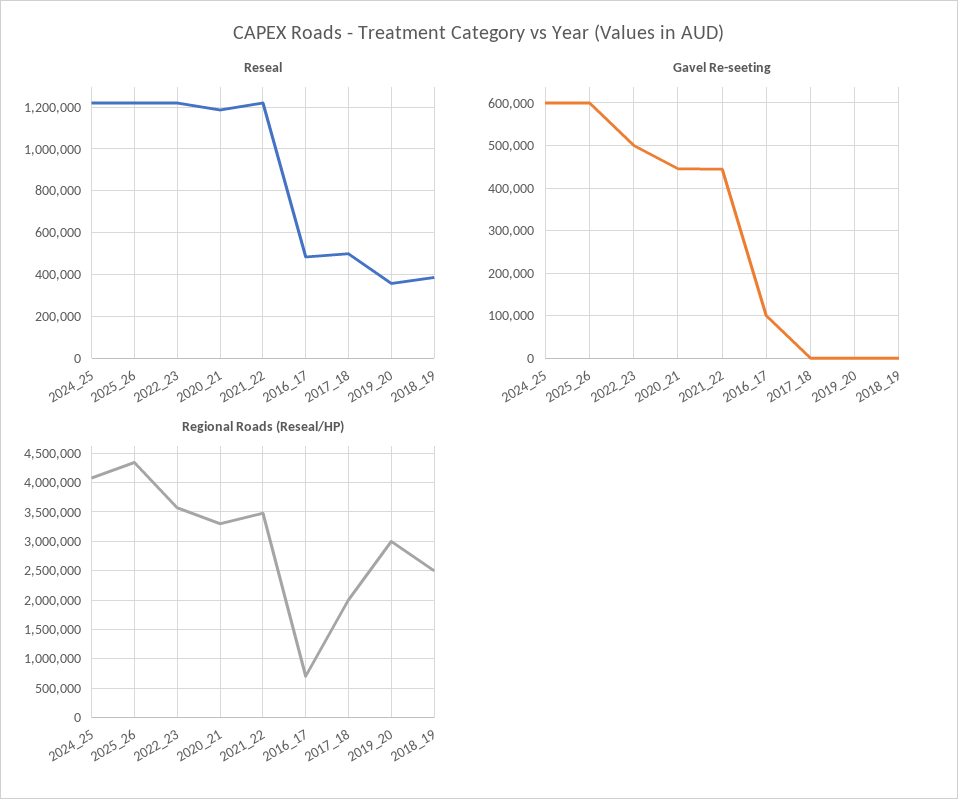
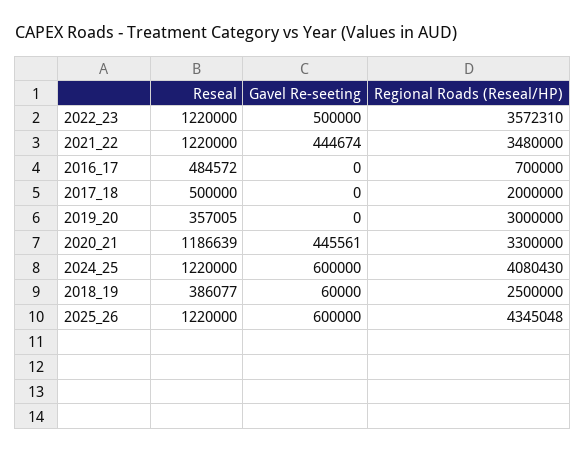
  {
    "Reseal": {
      "2024_25": 1220000,
      "2025_26": 1220000,
      "2022_23": 1220000,
      "2020_21": 1186639,
      "2021_22": 1220000,
      "2016_17": 484572,
      "2017_18": 500000,
      "2019_20": 357005,
      "2018_19": 386077
    },
    "Gavel Re-seeting": {
      "2024_25": 600000,
      "2025_26": 600000,
      "2022_23": 500000,
      "2020_21": 445561,
      "2021_22": 444674,
-     "2016_17": 100000,
+     "2016_17": 0,
      "2017_18": 0,
      "2019_20": 0,
-     "2018_19": 0
+     "2018_19": 60000
    },
    "Regional Roads (Reseal/HP)": {
      "2024_25": 4080430,
      "2025_26": 4345048,
      "2022_23": 3572310,
      "2020_21": 3300000,
      "2021_22": 3480000,
      "2016_17": 700000,
      "2017_18": 2000000,
      "2019_20": 3000000,
      "2018_19": 2500000
    }
  }

